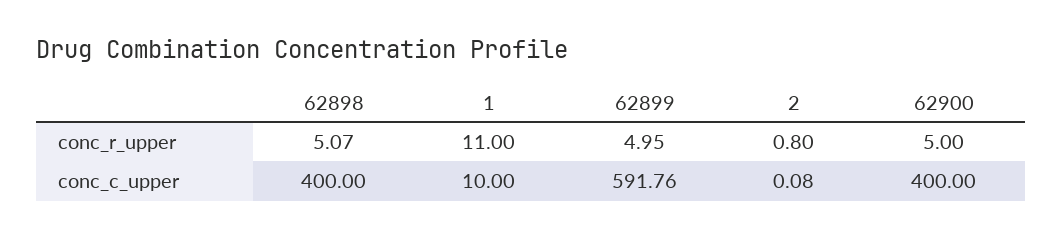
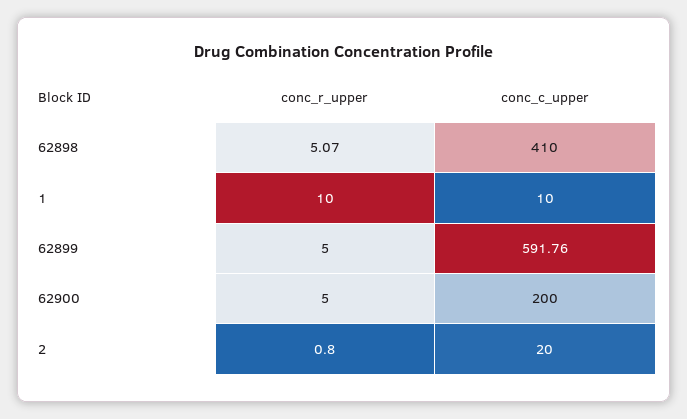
  {
    "62898": {
      "conc_r_upper": 5.07,
-     "conc_c_upper": 400
+     "conc_c_upper": 410
    },
    "1": {
-     "conc_r_upper": 11,
+     "conc_r_upper": 10,
      "conc_c_upper": 10
    },
    "62899": {
-     "conc_r_upper": 4.95,
+     "conc_r_upper": 5,
      "conc_c_upper": 591.76
    },
    "2": {
      "conc_r_upper": 0.8,
-     "conc_c_upper": 0.08
+     "conc_c_upper": 20
    },
    "62900": {
      "conc_r_upper": 5,
-     "conc_c_upper": 400
+     "conc_c_upper": 200
    }
  }

